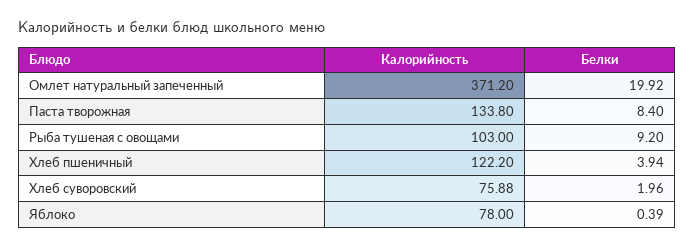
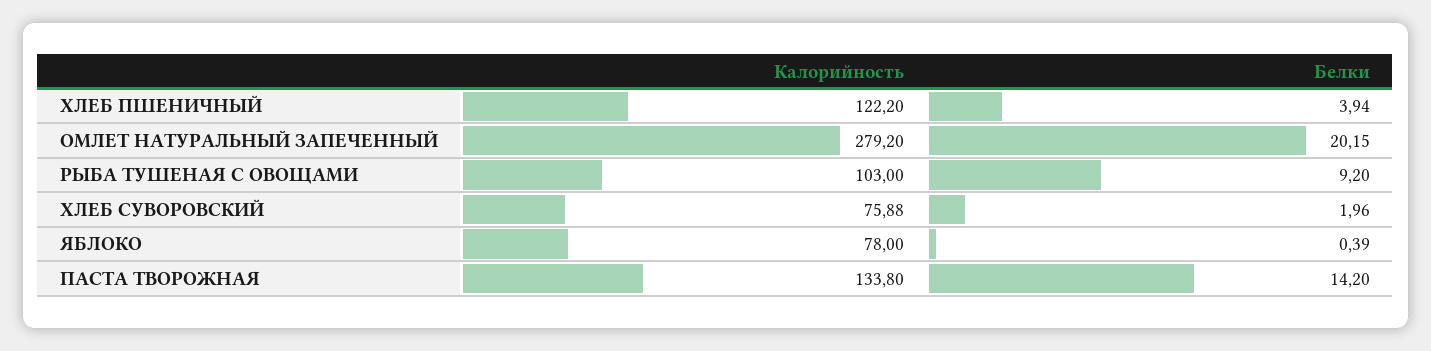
  {
    "Калорийность": {
-     "Омлет натуральный запеченный": 371.2,
+     "Омлет натуральный запеченный": 279.2,
      "Паста творожная": 133.8,
      "Рыба тушеная с овощами": 103,
      "Хлеб пшеничный": 122.2,
      "Хлеб суворовский": 75.88,
      "Яблоко": 78
    },
    "Белки": {
-     "Омлет натуральный запеченный": 19.92,
+     "Омлет натуральный запеченный": 20.15,
-     "Паста творожная": 8.4,
+     "Паста творожная": 14.2,
      "Рыба тушеная с овощами": 9.2,
      "Хлеб пшеничный": 3.94,
      "Хлеб суворовский": 1.96,
      "Яблоко": 0.39
    }
  }

